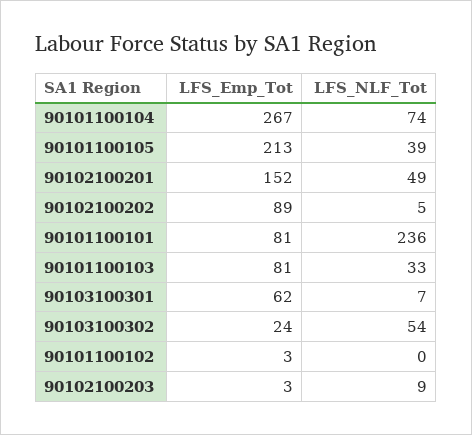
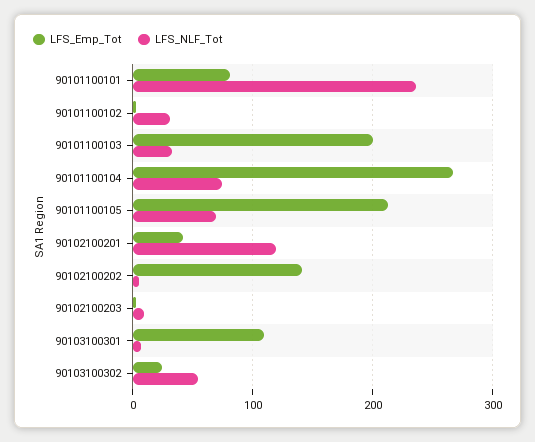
  {
    "LFS_Emp_Tot": {
      "90101100104": 267,
      "90101100105": 213,
-     "90102100201": 152,
+     "90102100201": 40,
-     "90102100202": 89,
+     "90102100202": 140,
      "90101100101": 81,
-     "90101100103": 81,
+     "90101100103": 200,
-     "90103100301": 62,
+     "90103100301": 110,
      "90103100302": 24,
      "90101100102": 3,
      "90102100203": 3
    },
    "LFS_NLF_Tot": {
      "90101100104": 74,
-     "90101100105": 39,
+     "90101100105": 70,
-     "90102100201": 49,
+     "90102100201": 120,
      "90102100202": 5,
      "90101100101": 236,
      "90101100103": 33,
      "90103100301": 7,
      "90103100302": 54,
-     "90101100102": 0,
+     "90101100102": 30,
      "90102100203": 9
    }
  }

